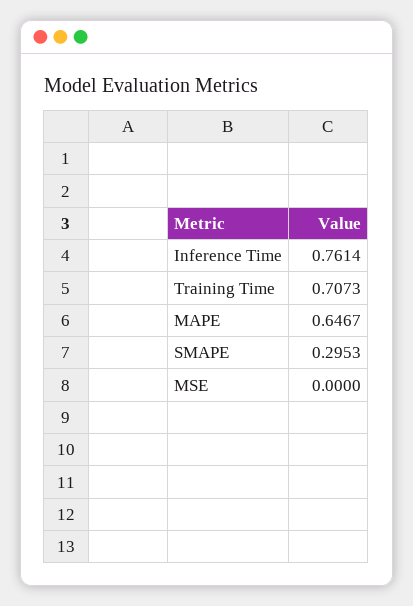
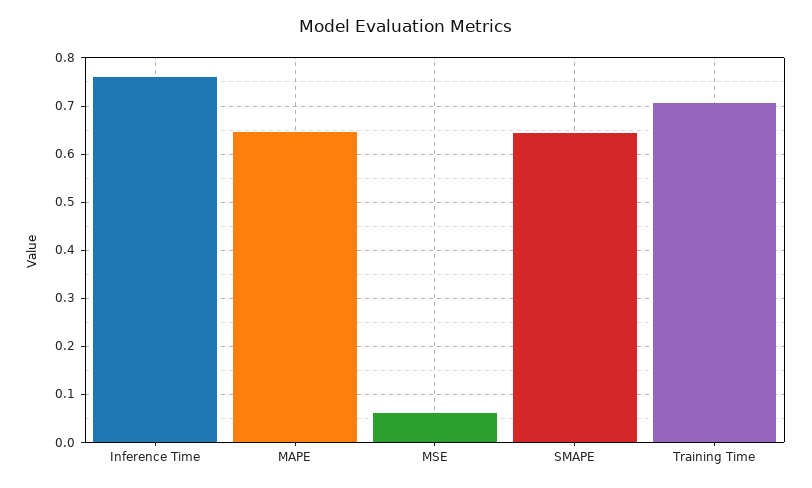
  {
    "Inference Time": 0.7614,
    "Training Time": 0.7073,
    "MAPE": 0.6467,
-   "SMAPE": 0.2953,
+   "SMAPE": 0.64,
-   "MSE": 0
+   "MSE": 0.06
  }

